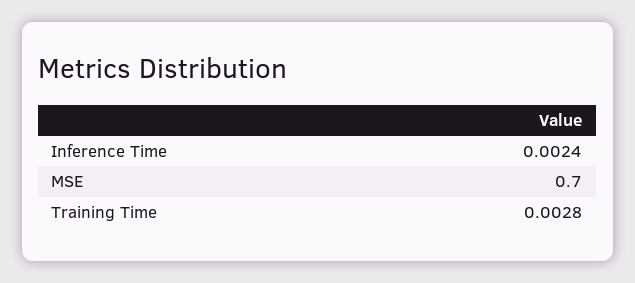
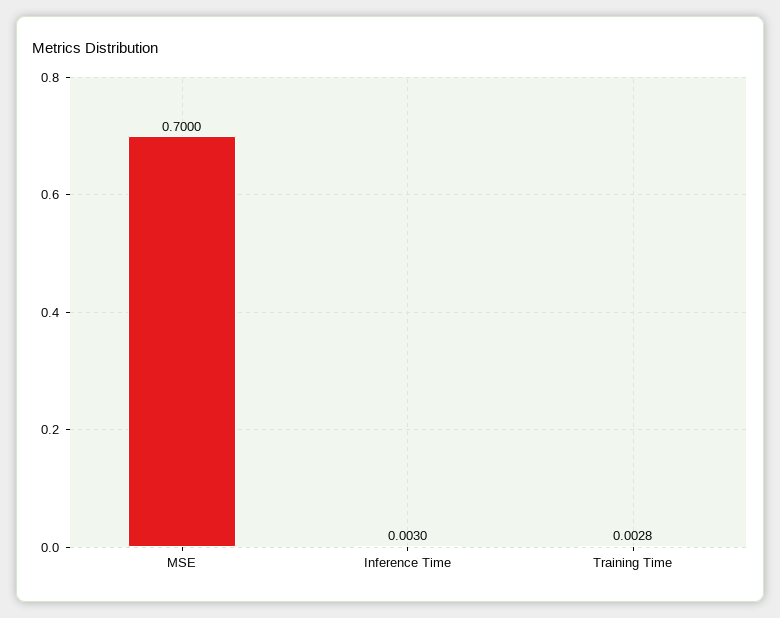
  {
-   "Inference Time": 0.0024,
+   "Inference Time": 0.003,
    "MSE": 0.7,
    "Training Time": 0.0028
  }

